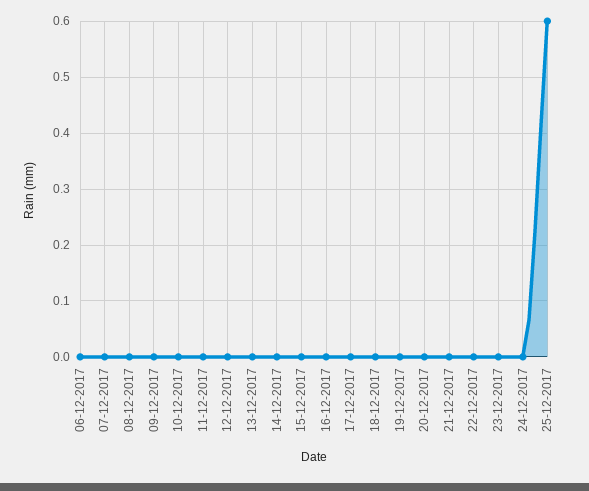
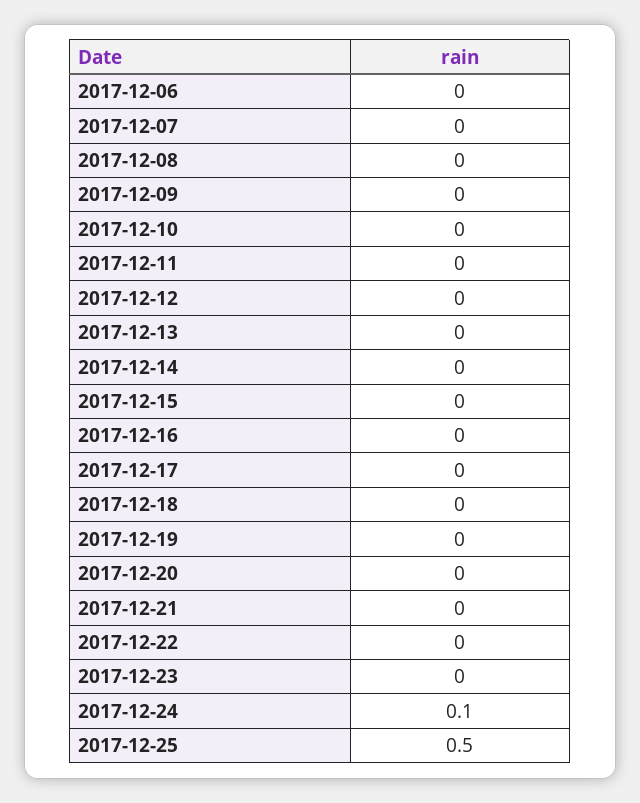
  {
    "06-12-2017": 0,
    "07-12-2017": 0,
    "08-12-2017": 0,
    "09-12-2017": 0,
    "10-12-2017": 0,
    "11-12-2017": 0,
    "12-12-2017": 0,
    "13-12-2017": 0,
    "14-12-2017": 0,
    "15-12-2017": 0,
    "16-12-2017": 0,
    "17-12-2017": 0,
    "18-12-2017": 0,
    "19-12-2017": 0,
    "20-12-2017": 0,
    "21-12-2017": 0,
    "22-12-2017": 0,
    "23-12-2017": 0,
-   "24-12-2017": 0,
+   "24-12-2017": 0.1,
-   "25-12-2017": 0.6
+   "25-12-2017": 0.5
  }

